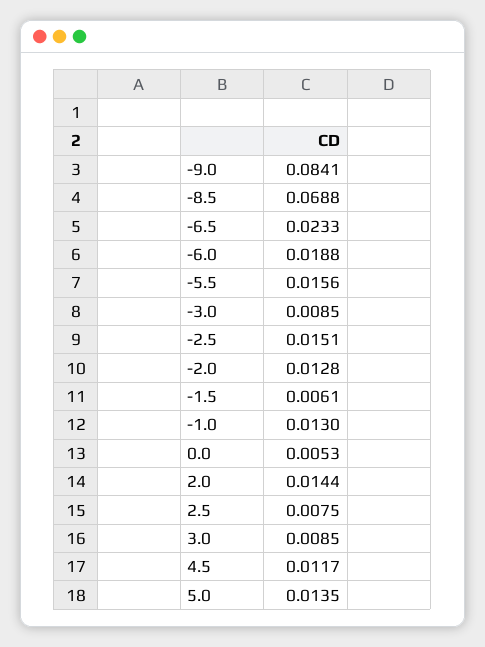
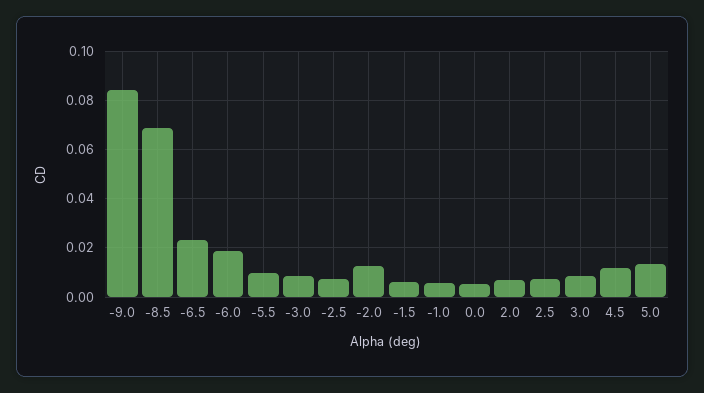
  {
    "-9.0": 0.0841,
    "-8.5": 0.0688,
    "-6.5": 0.0233,
    "-6.0": 0.0188,
-   "-5.5": 0.0156,
+   "-5.5": 0.01,
    "-3.0": 0.0085,
-   "-2.5": 0.0151,
+   "-2.5": 0.0075,
    "-2.0": 0.0128,
    "-1.5": 0.0061,
-   "-1.0": 0.013,
+   "-1.0": 0.005,
    "0.0": 0.0053,
-   "2.0": 0.0144,
+   "2.0": 0.0075,
    "2.5": 0.0075,
    "3.0": 0.0085,
    "4.5": 0.0117,
    "5.0": 0.0135
  }

